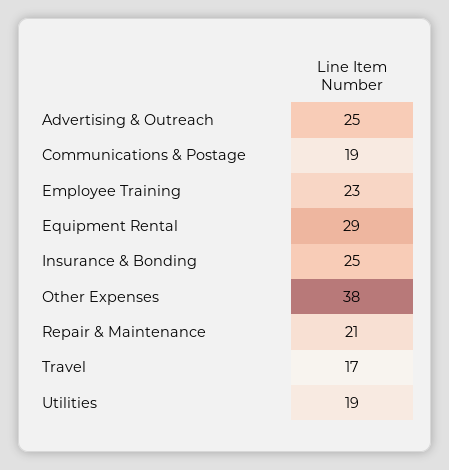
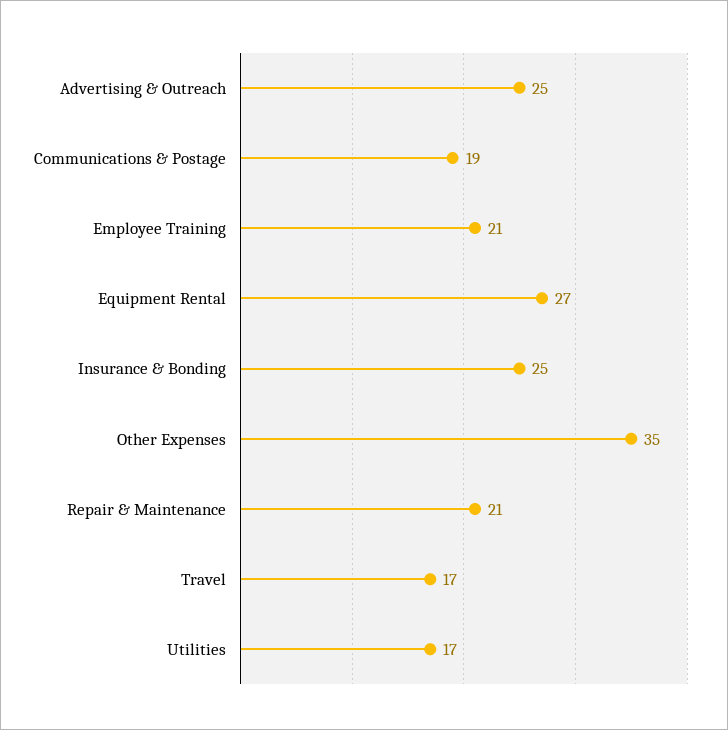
  {
    "Advertising & Outreach": 25,
    "Communications & Postage": 19,
-   "Employee Training": 23,
+   "Employee Training": 21,
-   "Equipment Rental": 29,
+   "Equipment Rental": 27,
    "Insurance & Bonding": 25,
-   "Other Expenses": 38,
+   "Other Expenses": 35,
    "Repair & Maintenance": 21,
    "Travel": 17,
-   "Utilities": 19
+   "Utilities": 17
  }

